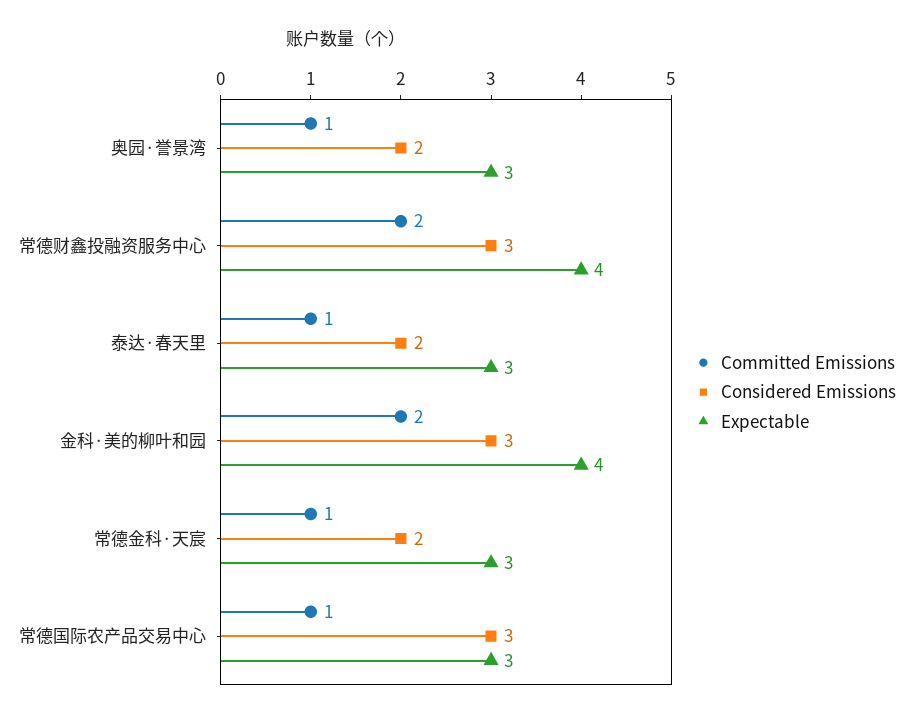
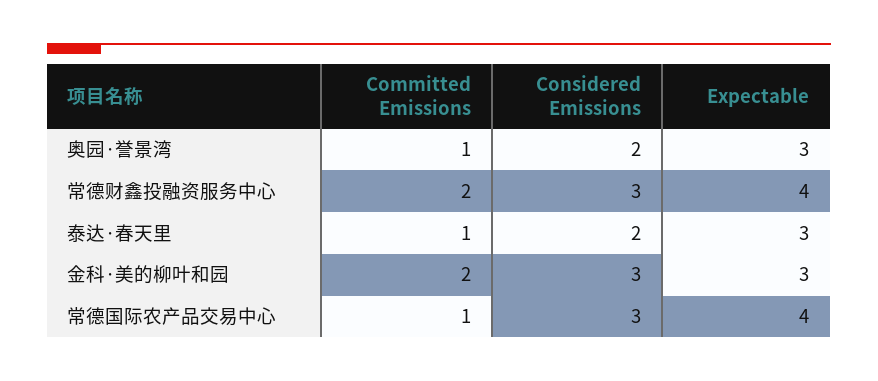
  {
    "Committed Emissions": {
      "奥园·誉景湾": 1,
      "常德财鑫投融资服务中心": 2,
      "泰达·春天里": 1,
      "金科·美的柳叶和园": 2,
-     "常德金科·天宸": 1,
      "常德国际农产品交易中心": 1
    },
    "Considered Emissions": {
      "奥园·誉景湾": 2,
      "常德财鑫投融资服务中心": 3,
      "泰达·春天里": 2,
      "金科·美的柳叶和园": 3,
-     "常德金科·天宸": 2,
      "常德国际农产品交易中心": 3
    },
    "Expectable": {
      "奥园·誉景湾": 3,
      "常德财鑫投融资服务中心": 4,
      "泰达·春天里": 3,
-     "金科·美的柳叶和园": 4,
+     "金科·美的柳叶和园": 3,
-     "常德金科·天宸": 3,
-     "常德国际农产品交易中心": 3
+     "常德国际农产品交易中心": 4
    }
  }

